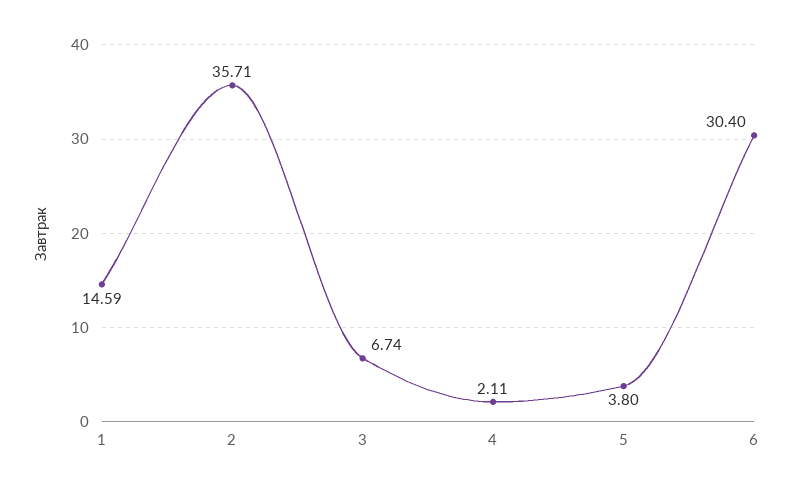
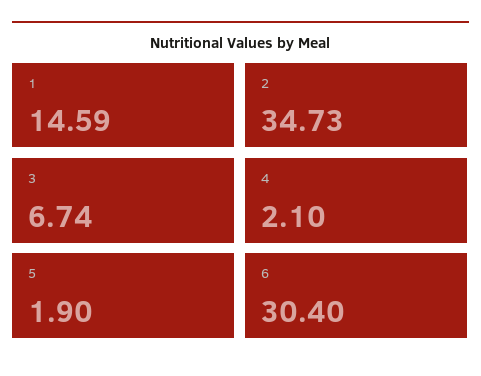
  {
    "1": 14.59,
-   "2": 35.71,
+   "2": 34.73,
    "3": 6.74,
-   "4": 2.11,
+   "4": 2.1,
-   "5": 3.8,
+   "5": 1.9,
    "6": 30.4
  }

